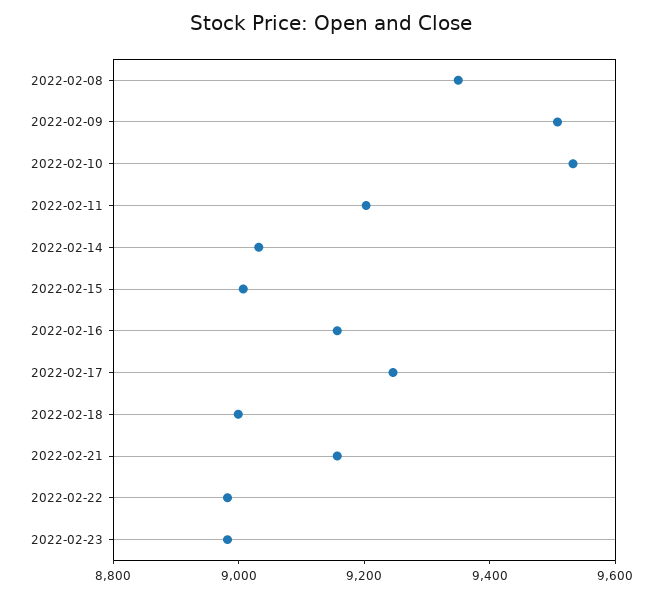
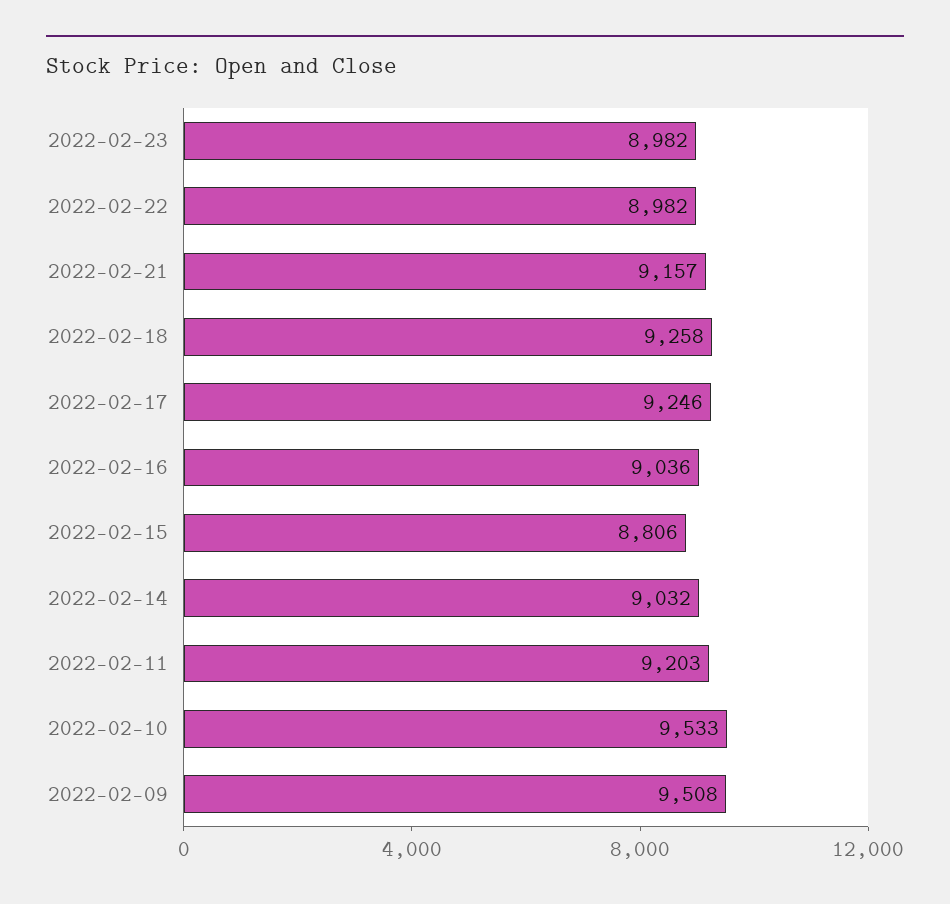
  {
-   "2022-02-08": 9350,
    "2022-02-09": 9508,
    "2022-02-10": 9533,
    "2022-02-11": 9203,
    "2022-02-14": 9032,
-   "2022-02-15": 9000,
+   "2022-02-15": 8806,
-   "2022-02-16": 9150,
+   "2022-02-16": 9036,
    "2022-02-17": 9246,
-   "2022-02-18": 9000,
+   "2022-02-18": 9258,
    "2022-02-21": 9157,
    "2022-02-22": 8982,
    "2022-02-23": 8982
  }

